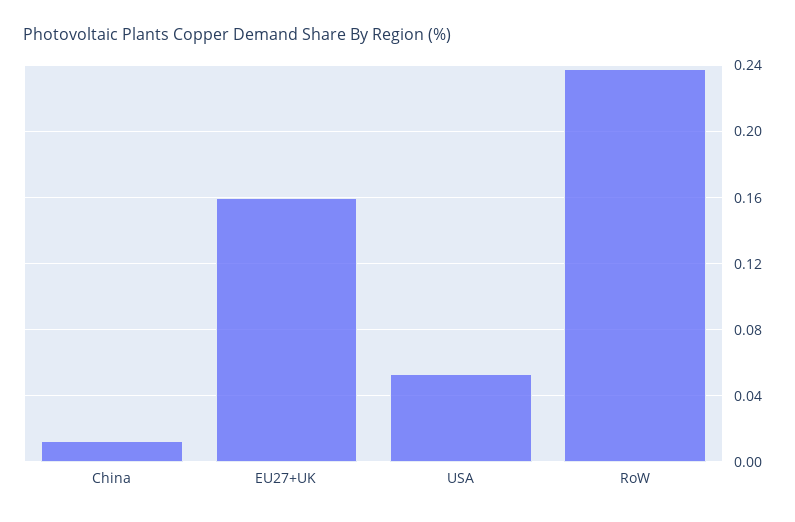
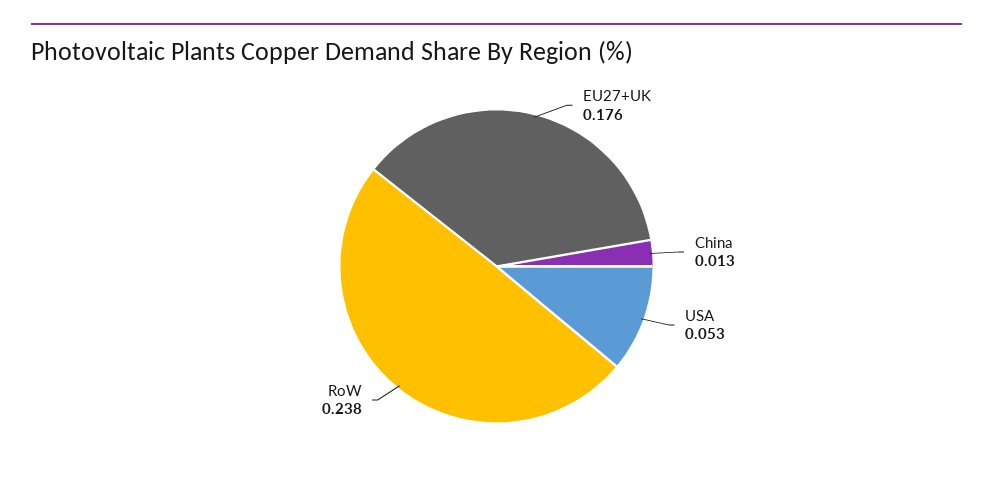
  {
    "China": 0.013,
-   "EU27+UK": 0.16,
+   "EU27+UK": 0.176,
    "USA": 0.053,
    "RoW": 0.238
  }

